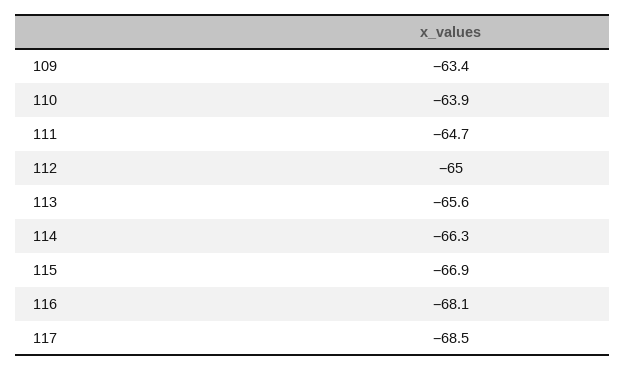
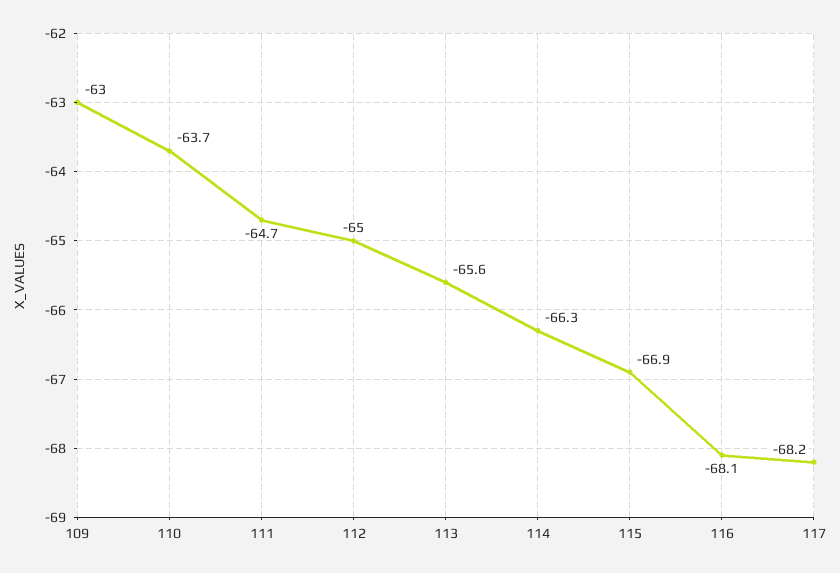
  {
-   "109": -63.4,
+   "109": -63,
-   "110": -63.9,
+   "110": -63.7,
    "111": -64.7,
    "112": -65,
    "113": -65.6,
    "114": -66.3,
    "115": -66.9,
    "116": -68.1,
-   "117": -68.5
+   "117": -68.2
  }

